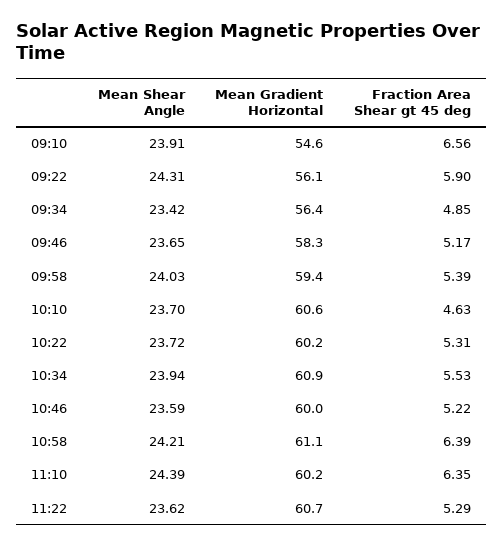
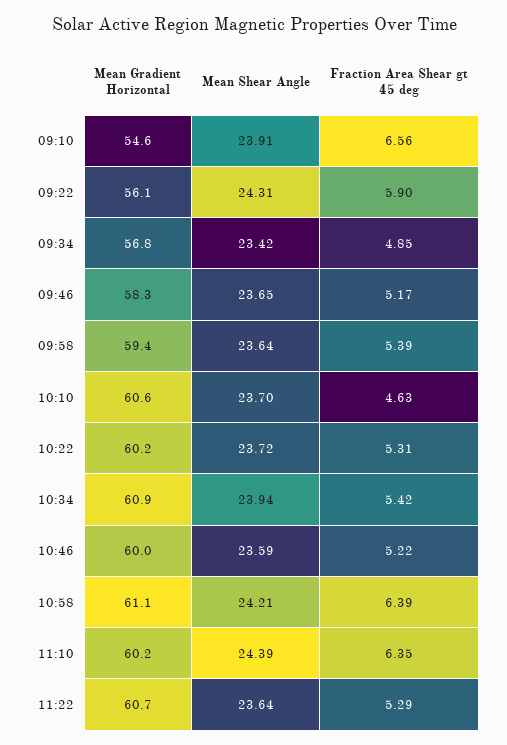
  {
    "Mean Shear Angle": {
      "09:10": 23.91,
      "09:22": 24.31,
      "09:34": 23.42,
      "09:46": 23.65,
-     "09:58": 24.03,
+     "09:58": 23.64,
      "10:10": 23.7,
      "10:22": 23.72,
      "10:34": 23.94,
      "10:46": 23.59,
      "10:58": 24.21,
      "11:10": 24.39,
-     "11:22": 23.62
+     "11:22": 23.64
    },
    "Mean Gradient Horizontal": {
      "09:10": 54.6,
      "09:22": 56.1,
-     "09:34": 56.4,
+     "09:34": 56.8,
      "09:46": 58.3,
      "09:58": 59.4,
      "10:10": 60.6,
      "10:22": 60.2,
      "10:34": 60.9,
      "10:46": 60,
      "10:58": 61.1,
      "11:10": 60.2,
      "11:22": 60.7
    },
    "Fraction Area Shear gt 45 deg": {
      "09:10": 6.56,
      "09:22": 5.9,
      "09:34": 4.85,
      "09:46": 5.17,
      "09:58": 5.39,
      "10:10": 4.63,
      "10:22": 5.31,
-     "10:34": 5.53,
+     "10:34": 5.42,
      "10:46": 5.22,
      "10:58": 6.39,
      "11:10": 6.35,
      "11:22": 5.29
    }
  }

